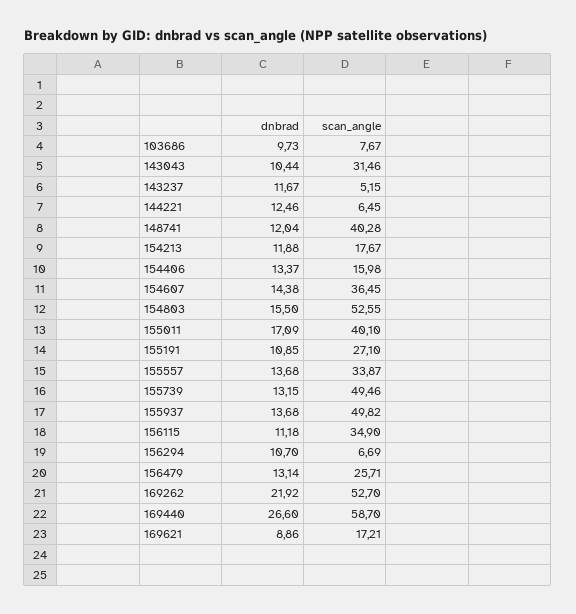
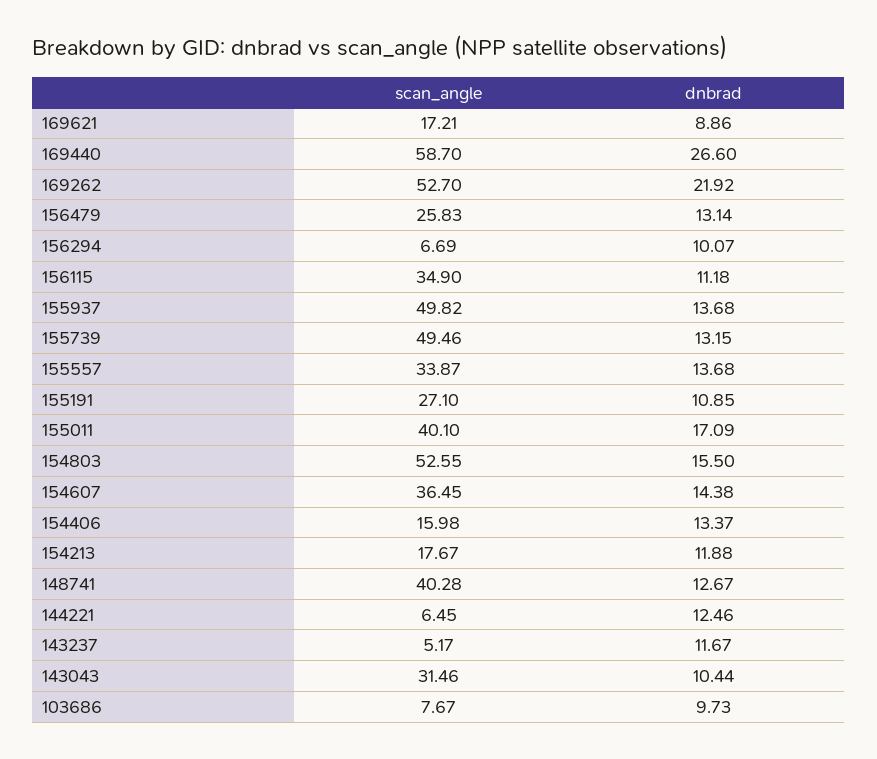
  {
    "dnbrad": {
      "103686": 9.73,
      "143043": 10.44,
      "143237": 11.67,
      "144221": 12.46,
-     "148741": 12.04,
+     "148741": 12.67,
      "154213": 11.88,
      "154406": 13.37,
      "154607": 14.38,
      "154803": 15.5,
      "155011": 17.09,
      "155191": 10.85,
      "155557": 13.68,
      "155739": 13.15,
      "155937": 13.68,
      "156115": 11.18,
-     "156294": 10.7,
+     "156294": 10.07,
      "156479": 13.14,
      "169262": 21.92,
      "169440": 26.6,
      "169621": 8.86
    },
    "scan_angle": {
      "103686": 7.67,
      "143043": 31.46,
-     "143237": 5.15,
+     "143237": 5.17,
      "144221": 6.45,
      "148741": 40.28,
      "154213": 17.67,
      "154406": 15.98,
      "154607": 36.45,
      "154803": 52.55,
      "155011": 40.1,
      "155191": 27.1,
      "155557": 33.87,
      "155739": 49.46,
      "155937": 49.82,
      "156115": 34.9,
      "156294": 6.69,
-     "156479": 25.71,
+     "156479": 25.83,
      "169262": 52.7,
      "169440": 58.7,
      "169621": 17.21
    }
  }

